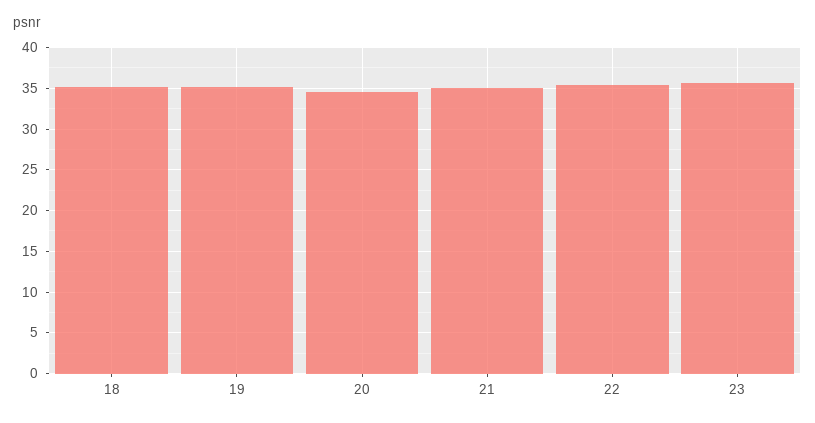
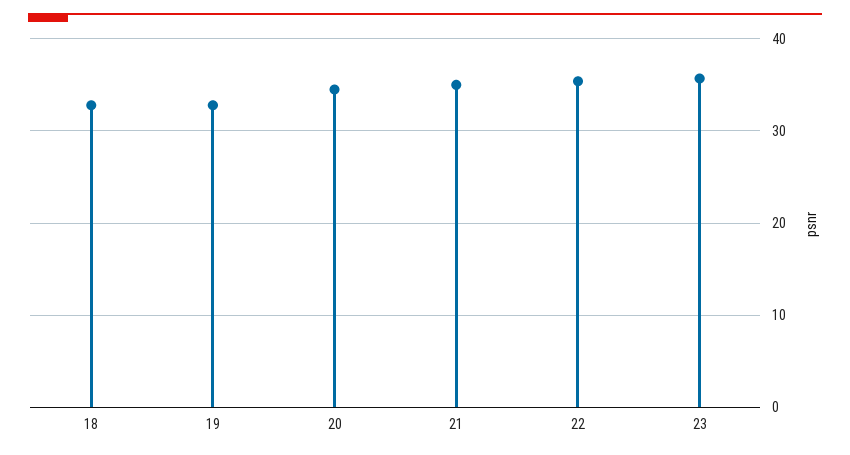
  {
-   "18": 35,
+   "18": 33,
-   "19": 35,
+   "19": 33,
    "20": 35,
    "21": 35,
    "22": 35,
    "23": 36
  }

